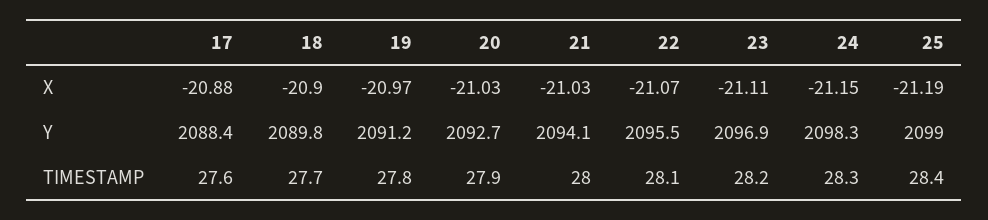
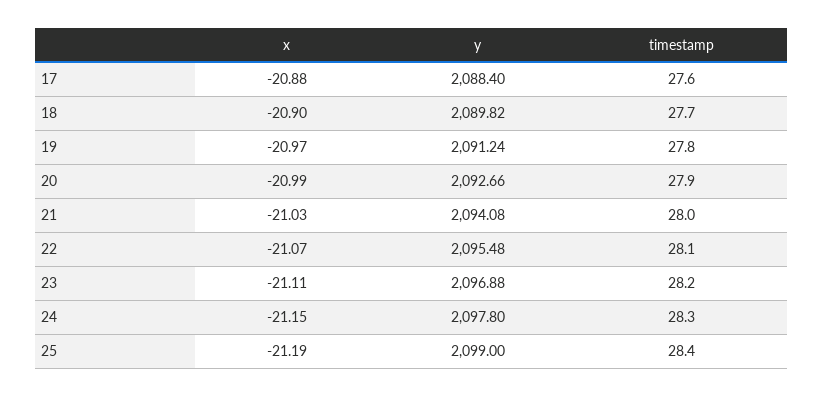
  {
    "17": {
      "X": -20.88,
      "Y": 2088.4,
      "TIMESTAMP": 27.6
    },
    "18": {
      "X": -20.9,
      "Y": 2089.82,
      "TIMESTAMP": 27.7
    },
    "19": {
      "X": -20.97,
      "Y": 2091.24,
      "TIMESTAMP": 27.8
    },
    "20": {
-     "X": -21.03,
+     "X": -20.99,
      "Y": 2092.66,
      "TIMESTAMP": 27.9
    },
    "21": {
      "X": -21.03,
      "Y": 2094.08,
      "TIMESTAMP": 28
    },
    "22": {
      "X": -21.07,
      "Y": 2095.48,
      "TIMESTAMP": 28.1
    },
    "23": {
      "X": -21.11,
      "Y": 2096.88,
      "TIMESTAMP": 28.2
    },
    "24": {
      "X": -21.15,
-     "Y": 2098.3,
+     "Y": 2097.8,
      "TIMESTAMP": 28.3
    },
    "25": {
      "X": -21.19,
      "Y": 2099,
      "TIMESTAMP": 28.4
    }
  }

